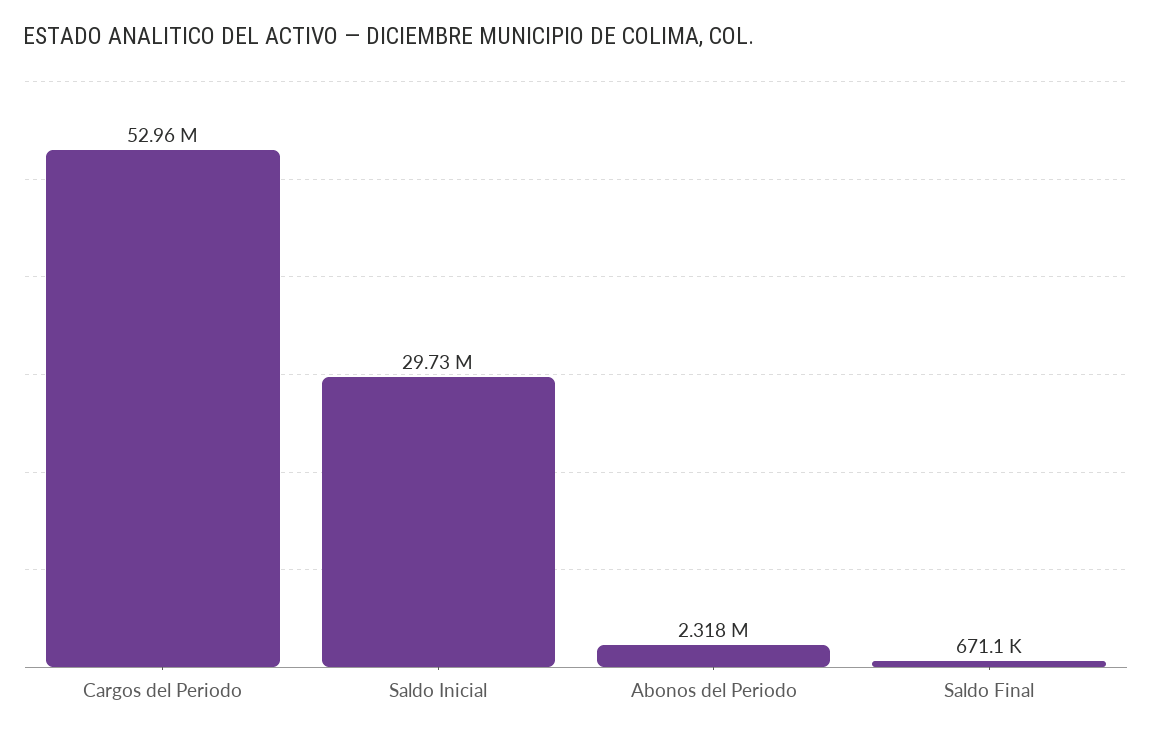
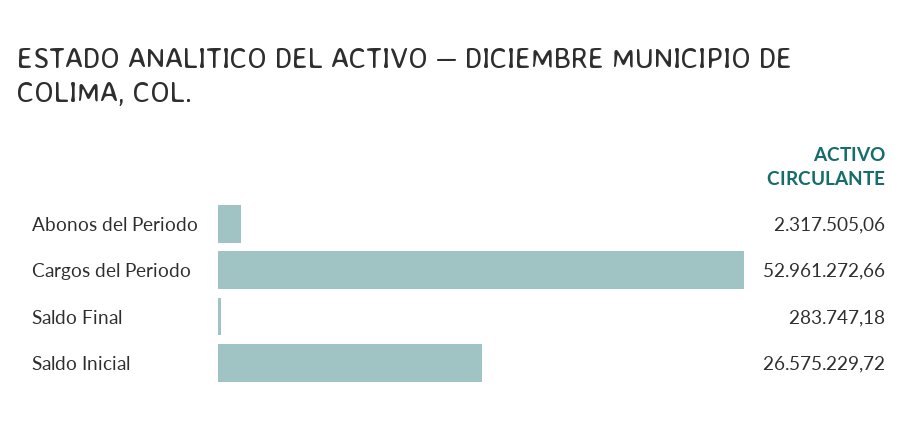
  {
    "Cargos del Periodo": 52961272.66,
-   "Saldo Inicial": 29730000,
+   "Saldo Inicial": 26575229.72,
    "Abonos del Periodo": 2317505.06,
-   "Saldo Final": 671100
+   "Saldo Final": 283747.18
  }

